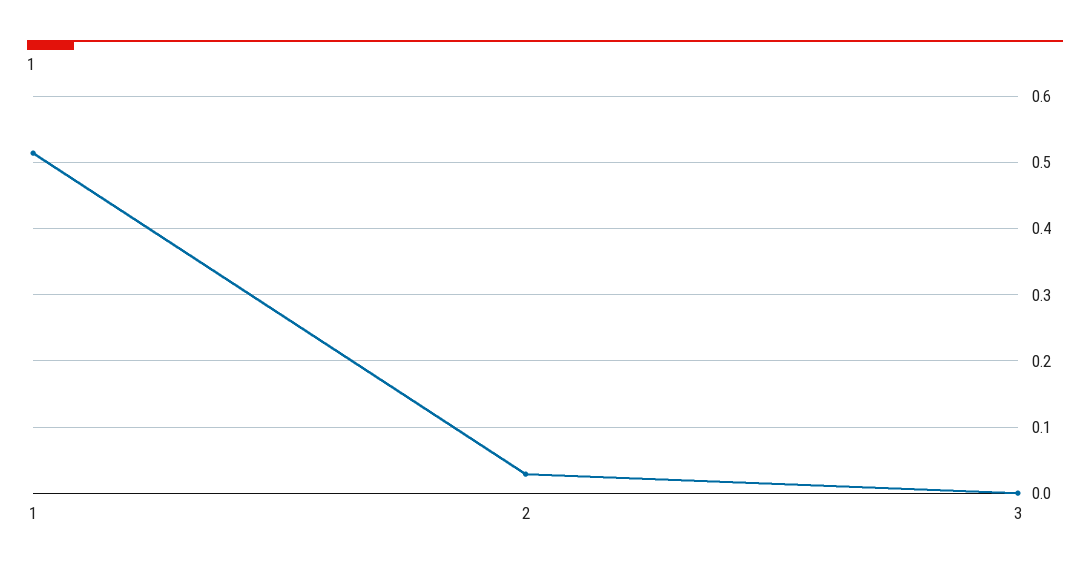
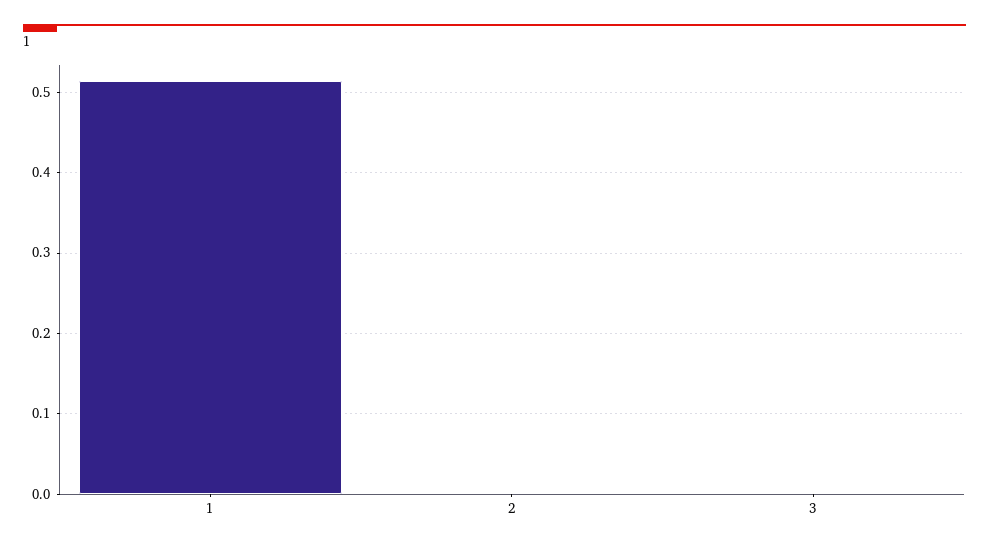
  {
    "1": 0.51,
-   "2": 0.03,
+   "2": 0,
    "3": 0
  }

